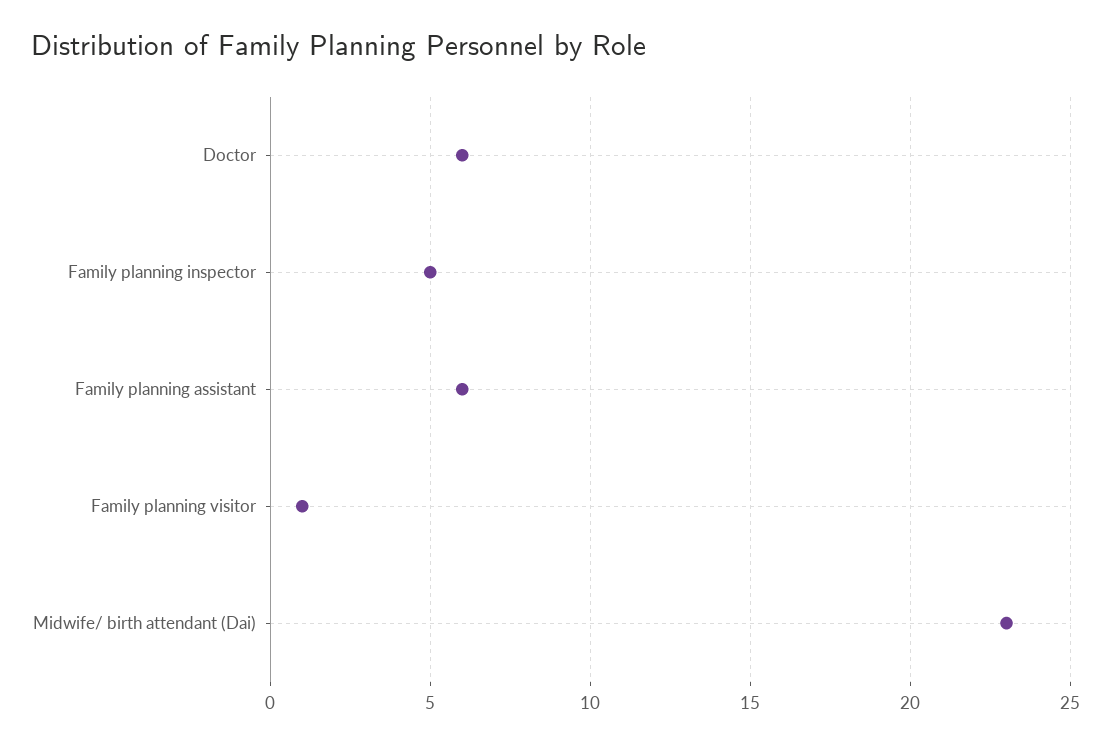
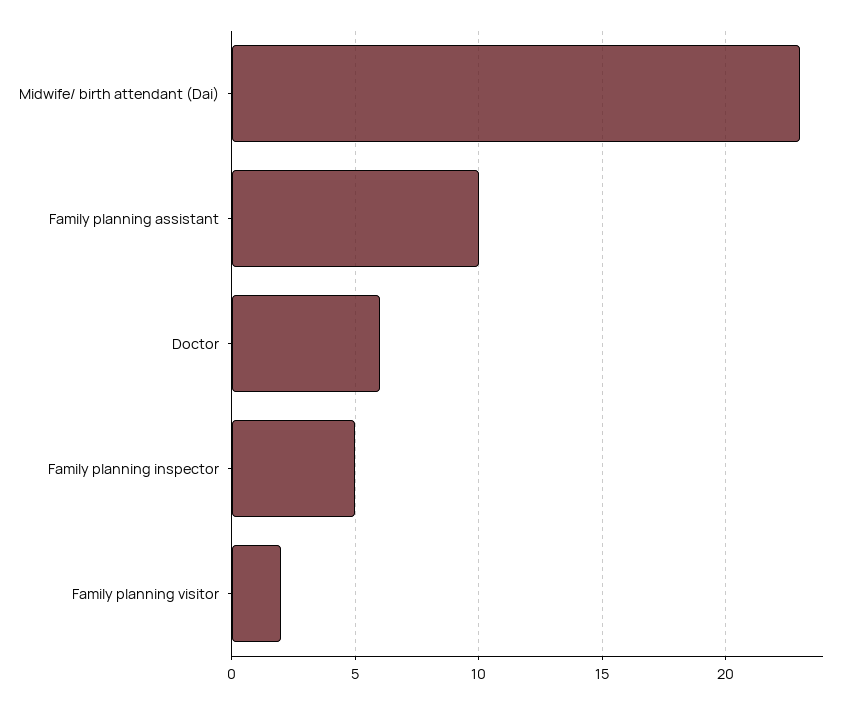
  {
    "Doctor": 6,
    "Family planning inspector": 5,
-   "Family planning assistant": 6,
+   "Family planning assistant": 10,
-   "Family planning visitor": 1,
+   "Family planning visitor": 2,
    "Midwife/ birth attendant (Dai)": 23
  }

